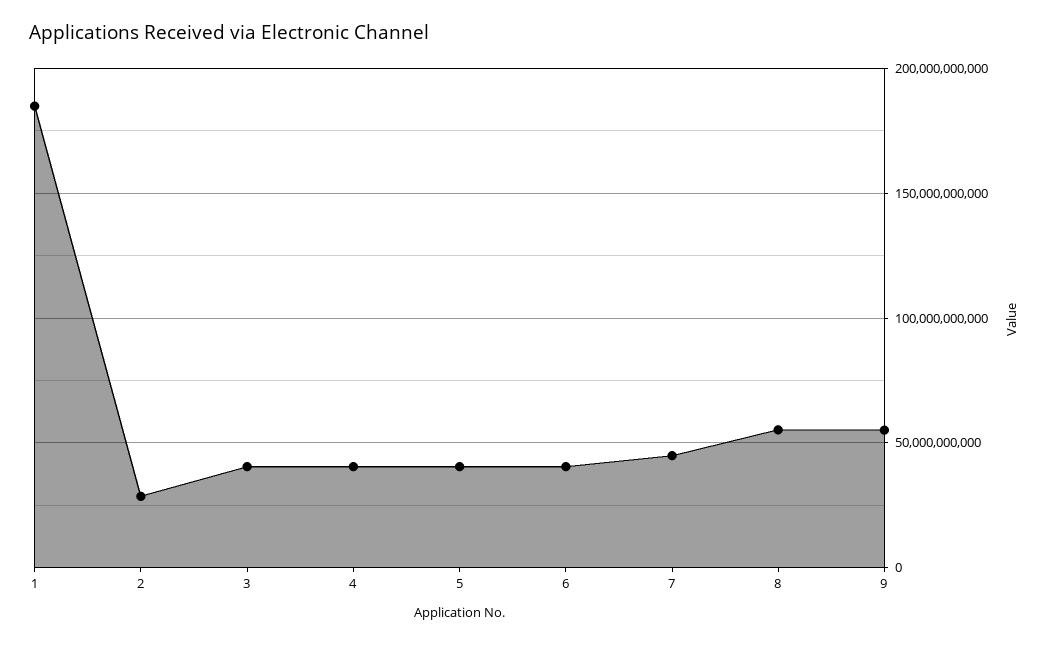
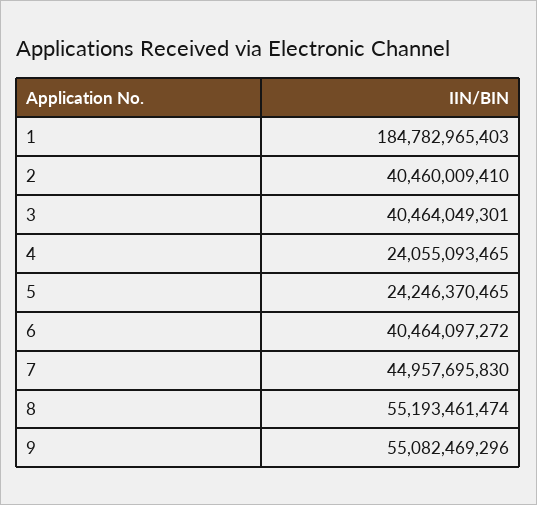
  {
    "1": 184782965403,
-   "2": 30000000000,
+   "2": 40460009410,
    "3": 40464049301,
-   "4": 40000000000,
+   "4": 24055093465,
-   "5": 40000000000,
+   "5": 24246370465,
    "6": 40464097272,
    "7": 44957695830,
    "8": 55193461474,
    "9": 55082469296
  }

